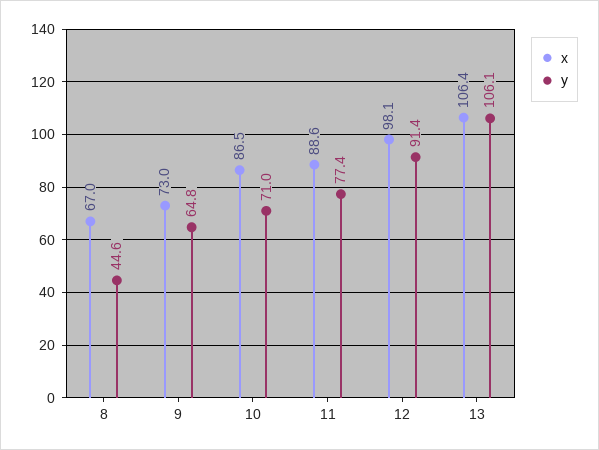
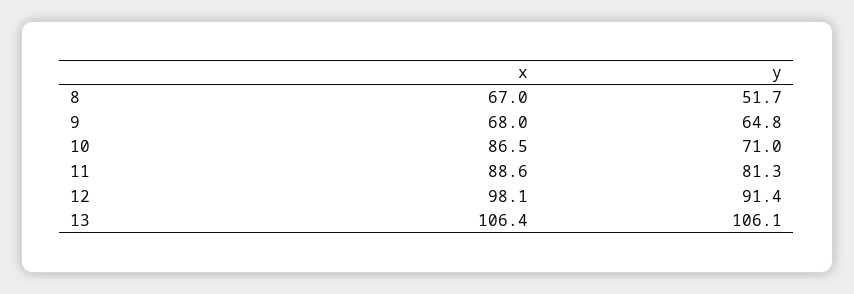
  {
    "x": {
      "8": 67,
-     "9": 73,
+     "9": 68,
      "10": 86.5,
      "11": 88.6,
      "12": 98.1,
      "13": 106.4
    },
    "y": {
-     "8": 44.6,
+     "8": 51.7,
      "9": 64.8,
      "10": 71,
-     "11": 77.4,
+     "11": 81.3,
      "12": 91.4,
      "13": 106.1
    }
  }

